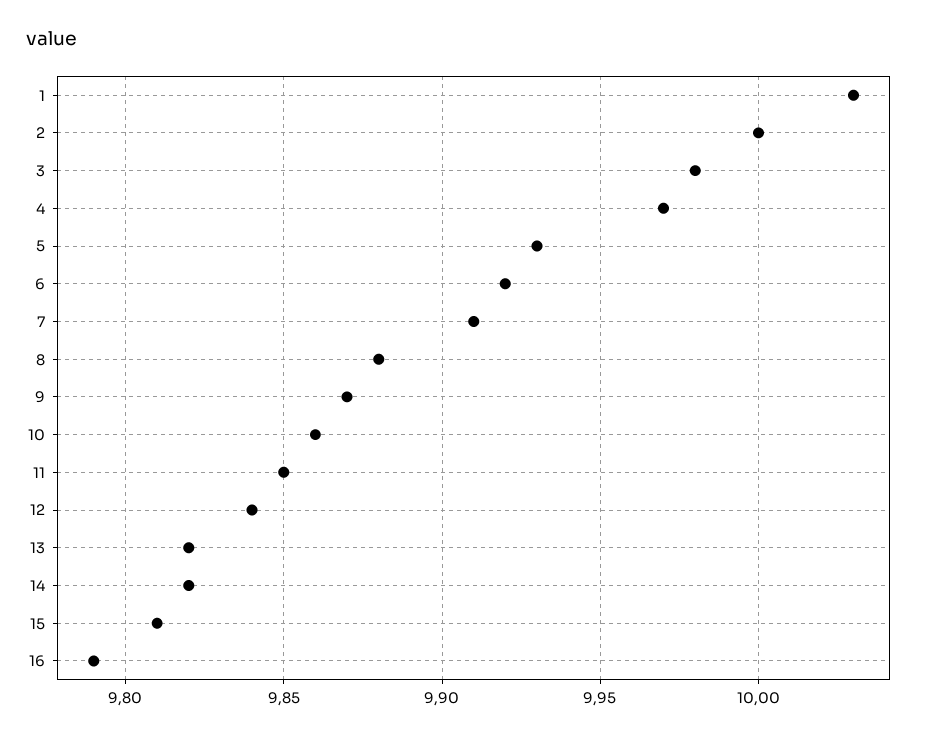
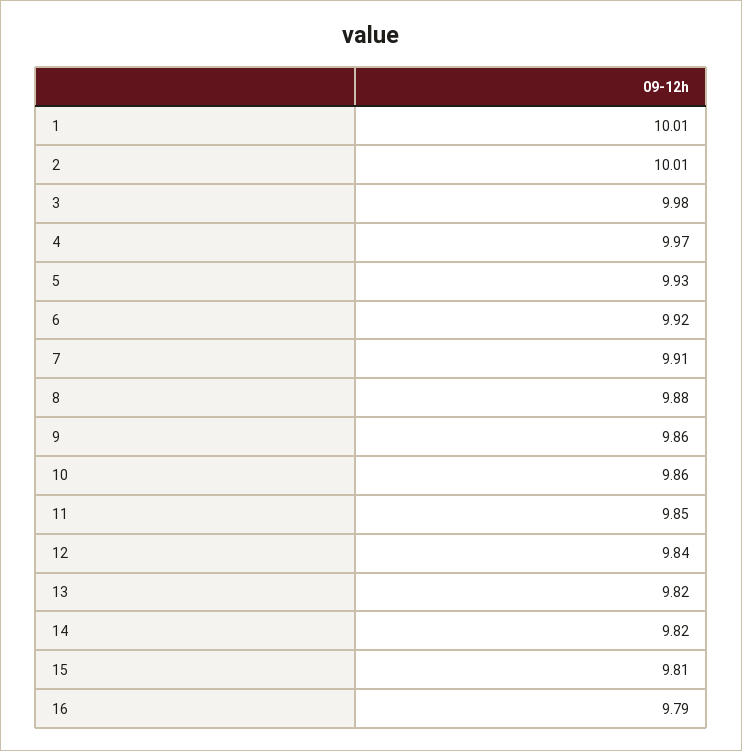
  {
-   "1": 10.03,
+   "1": 10.01,
-   "2": 10,
+   "2": 10.01,
    "3": 9.98,
    "4": 9.97,
    "5": 9.93,
    "6": 9.92,
    "7": 9.91,
    "8": 9.88,
-   "9": 9.87,
+   "9": 9.86,
    "10": 9.86,
    "11": 9.85,
    "12": 9.84,
    "13": 9.82,
    "14": 9.82,
    "15": 9.81,
    "16": 9.79
  }

